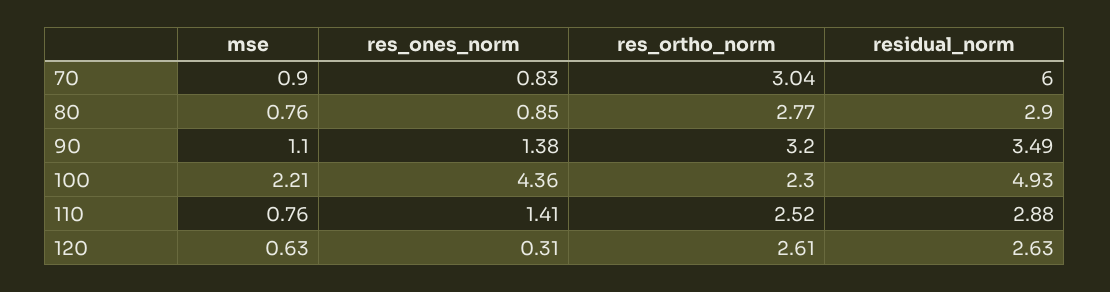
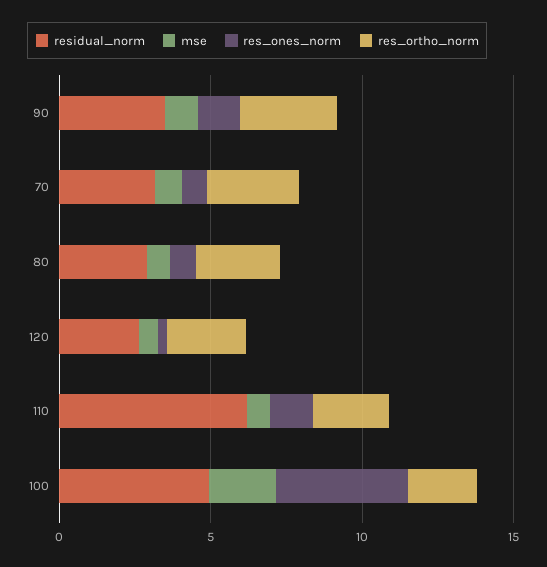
  {
    "mse": {
      "70": 0.9,
      "80": 0.76,
      "90": 1.1,
      "100": 2.21,
      "110": 0.76,
      "120": 0.63
    },
    "res_ones_norm": {
      "70": 0.83,
      "80": 0.85,
      "90": 1.38,
      "100": 4.36,
      "110": 1.41,
      "120": 0.31
    },
    "res_ortho_norm": {
      "70": 3.04,
      "80": 2.77,
      "90": 3.2,
      "100": 2.3,
      "110": 2.52,
      "120": 2.61
    },
    "residual_norm": {
-     "70": 6,
+     "70": 3,
      "80": 2.9,
      "90": 3.49,
      "100": 4.93,
-     "110": 2.88,
+     "110": 6,
      "120": 2.63
    }
  }

